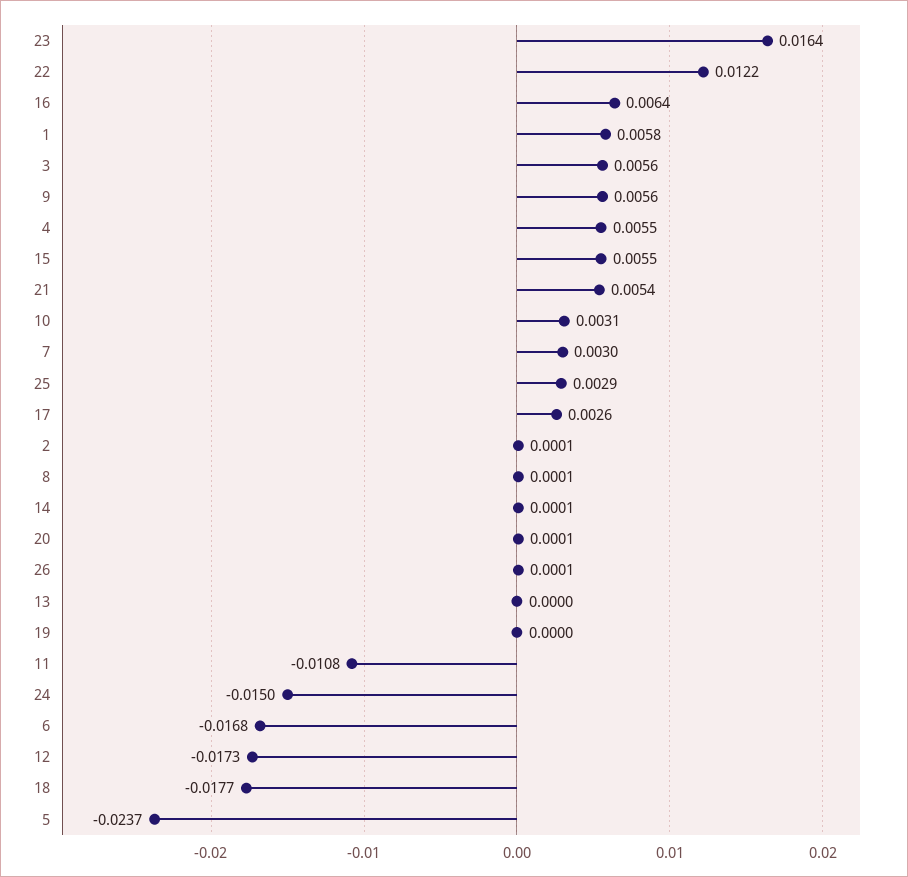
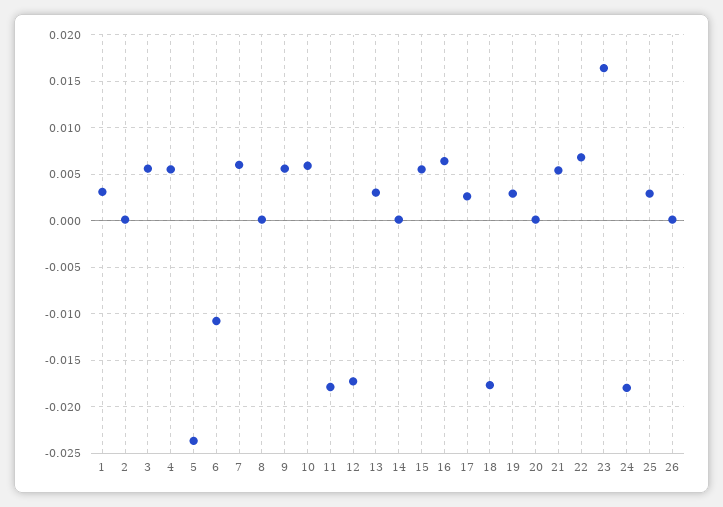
  {
    "23": 0.0164,
-   "22": 0.0122,
+   "22": 0.007,
    "16": 0.0064,
-   "1": 0.0058,
+   "1": 0.003,
    "3": 0.0056,
    "9": 0.0056,
    "4": 0.0055,
    "15": 0.0055,
    "21": 0.0054,
-   "10": 0.0031,
+   "10": 0.006,
-   "7": 0.003,
+   "7": 0.006,
    "25": 0.0029,
    "17": 0.0026,
    "2": 0.0001,
    "8": 0.0001,
    "14": 0.0001,
    "20": 0.0001,
    "26": 0.0001,
-   "13": 0,
+   "13": 0.003,
-   "19": 0,
+   "19": 0.003,
-   "11": -0.0108,
+   "11": -0.018,
-   "24": -0.015,
+   "24": -0.018,
-   "6": -0.0168,
+   "6": -0.011,
    "12": -0.0173,
    "18": -0.0177,
    "5": -0.0237
  }

